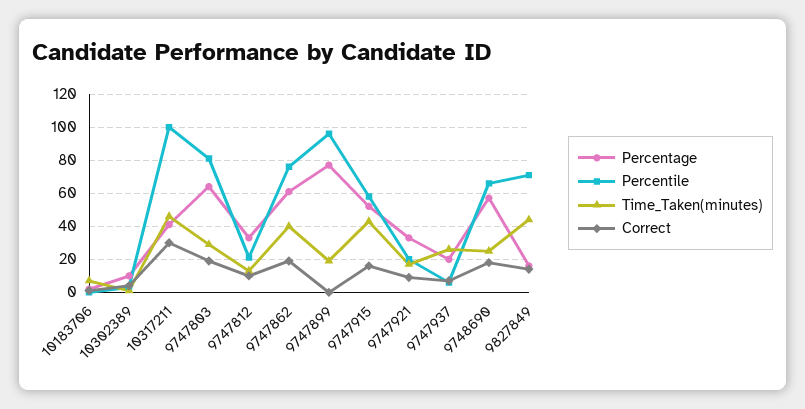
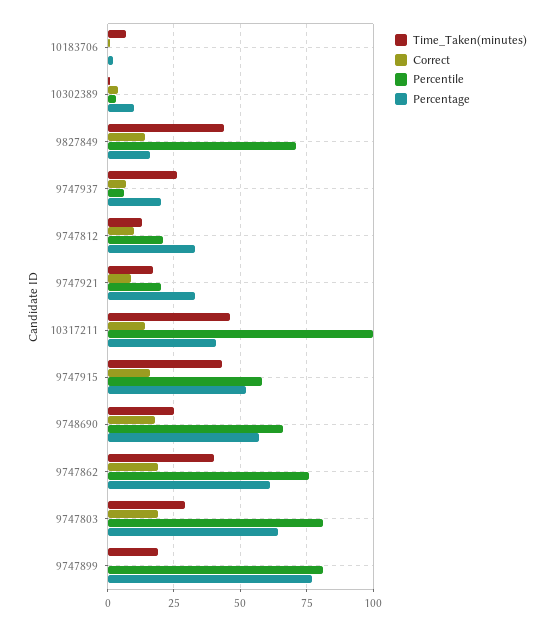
  {
    "Percentage": {
      "10183706": 0,
      "10302389": 10,
      "10317211": 40,
      "9747803": 65,
      "9747812": 35,
      "9747862": 60,
      "9747899": 75,
      "9747915": 50,
      "9747921": 35,
      "9747937": 20,
      "9748690": 55,
      "9827849": 15
    },
    "Percentile": {
      "10183706": 0,
      "10302389": 5,
      "10317211": 100,
      "9747803": 80,
      "9747812": 20,
      "9747862": 75,
-     "9747899": 95,
+     "9747899": 80,
      "9747915": 60,
      "9747921": 20,
      "9747937": 5,
      "9748690": 65,
      "9827849": 70
    },
    "Time_Taken(minutes)": {
      "10183706": 5,
      "10302389": 0,
      "10317211": 45,
      "9747803": 30,
      "9747812": 15,
      "9747862": 40,
      "9747899": 20,
      "9747915": 45,
      "9747921": 15,
      "9747937": 25,
      "9748690": 25,
      "9827849": 45
    },
    "Correct": {
      "10183706": 0,
      "10302389": 5,
-     "10317211": 30,
+     "10317211": 15,
      "9747803": 20,
      "9747812": 10,
      "9747862": 20,
      "9747899": 0,
      "9747915": 15,
      "9747921": 10,
      "9747937": 5,
      "9748690": 20,
      "9827849": 15
    }
  }

